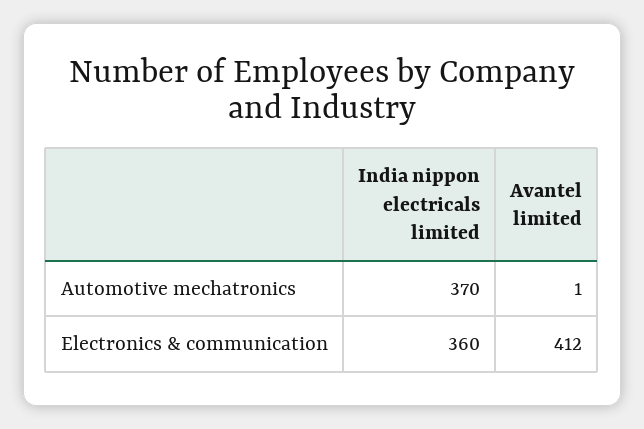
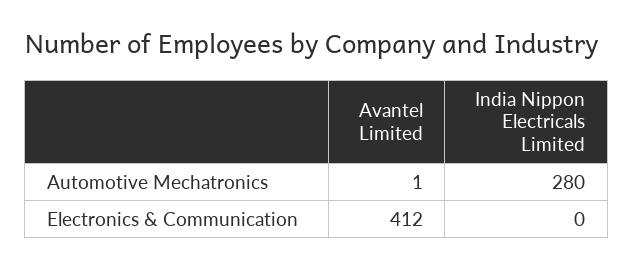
  {
    "India nippon electricals limited": {
-     "Automotive mechatronics": 370,
+     "Automotive mechatronics": 280,
-     "Electronics & communication": 360
+     "Electronics & communication": 0
    },
    "Avantel limited": {
      "Automotive mechatronics": 1,
      "Electronics & communication": 412
    }
  }

